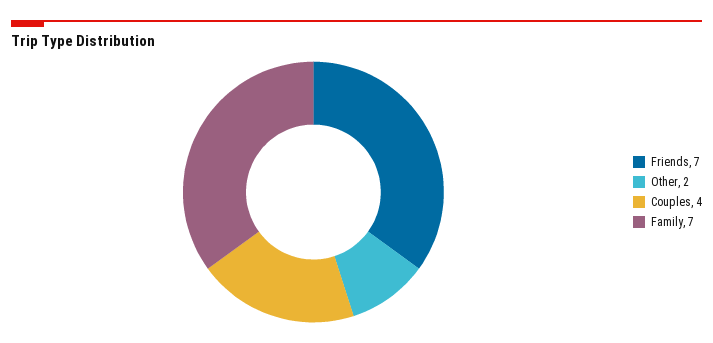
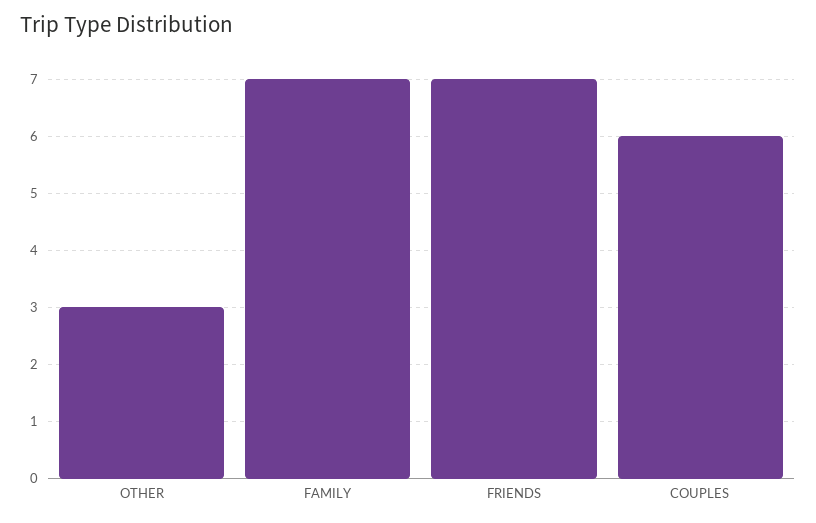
  {
    "Friends": 7,
-   "Other": 2,
+   "Other": 3,
-   "Couples": 4,
+   "Couples": 6,
    "Family": 7
  }

